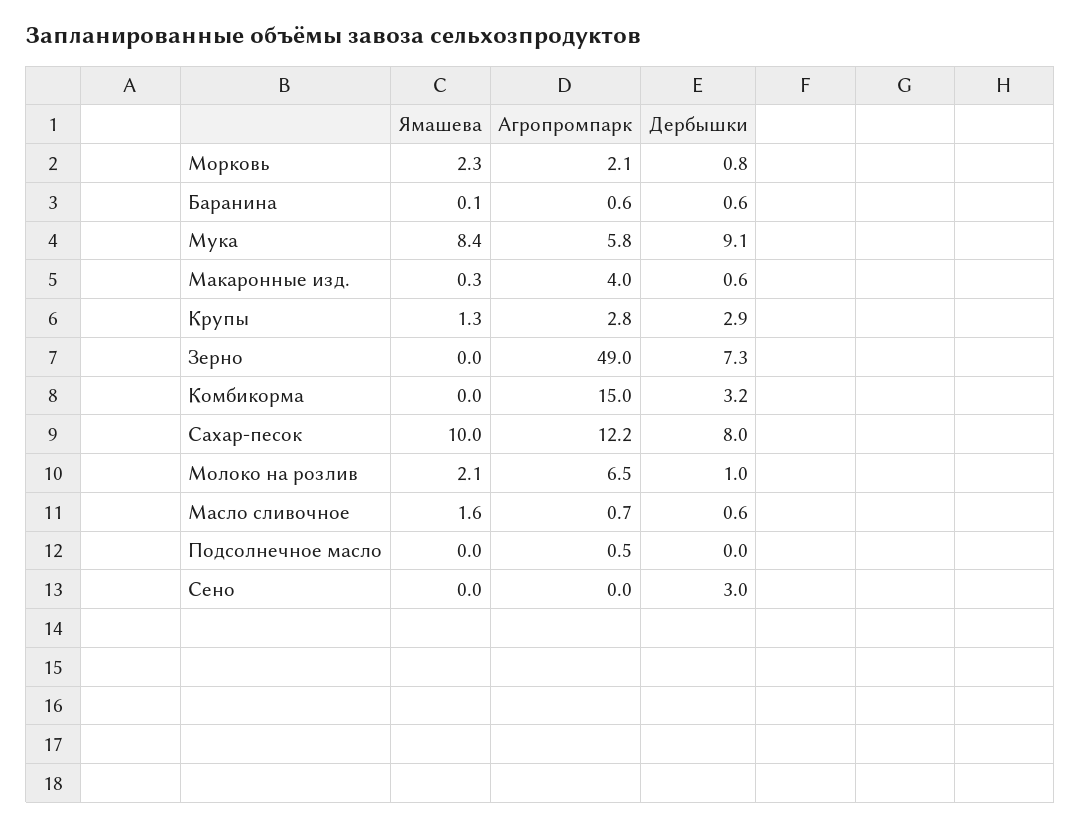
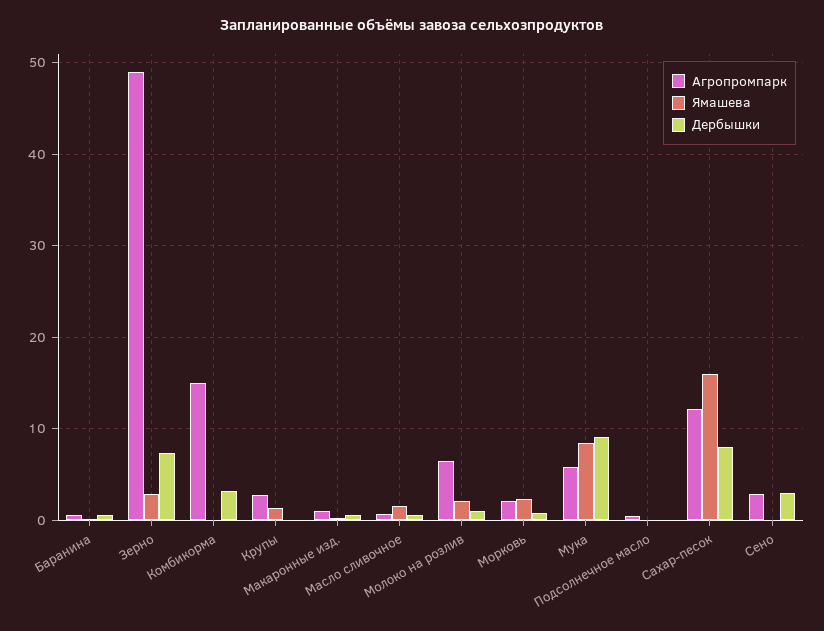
  {
    "Ямашева": {
      "Морковь": 2.3,
      "Баранина": 0.1,
      "Мука": 8.4,
      "Макаронные изд.": 0.3,
      "Крупы": 1.3,
-     "Зерно": 0,
+     "Зерно": 3,
      "Комбикорма": 0,
-     "Сахар-песок": 10,
+     "Сахар-песок": 16,
      "Молоко на розлив": 2.1,
      "Масло сливочное": 1.6,
      "Подсолнечное масло": 0,
      "Сено": 0
    },
    "Агропромпарк": {
      "Морковь": 2.1,
      "Баранина": 0.6,
      "Мука": 5.8,
-     "Макаронные изд.": 4,
+     "Макаронные изд.": 1,
      "Крупы": 2.8,
      "Зерно": 49,
      "Комбикорма": 15,
      "Сахар-песок": 12.2,
      "Молоко на розлив": 6.5,
      "Масло сливочное": 0.7,
      "Подсолнечное масло": 0.5,
-     "Сено": 0
+     "Сено": 3
    },
    "Дербышки": {
      "Морковь": 0.8,
      "Баранина": 0.6,
      "Мука": 9.1,
      "Макаронные изд.": 0.6,
-     "Крупы": 2.9,
+     "Крупы": 0,
      "Зерно": 7.3,
      "Комбикорма": 3.2,
      "Сахар-песок": 8,
      "Молоко на розлив": 1,
      "Масло сливочное": 0.6,
      "Подсолнечное масло": 0,
      "Сено": 3
    }
  }

